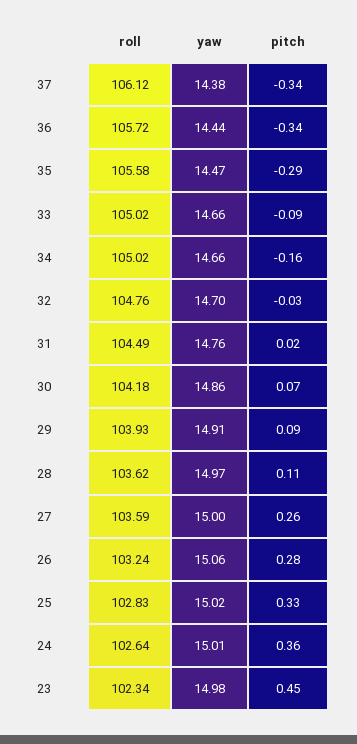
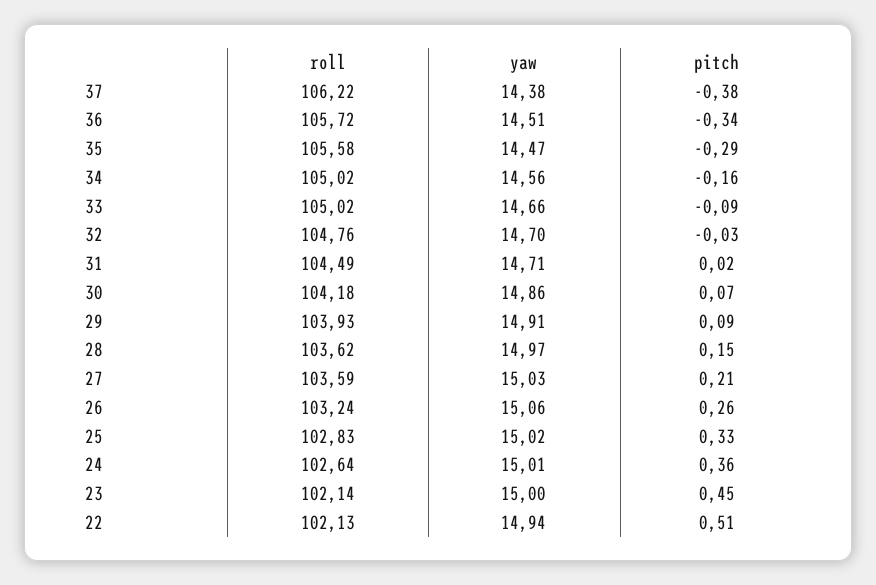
  {
    "roll": {
-     "37": 106.12,
+     "37": 106.22,
      "36": 105.72,
      "35": 105.58,
      "33": 105.02,
      "34": 105.02,
      "32": 104.76,
      "31": 104.49,
      "30": 104.18,
      "29": 103.93,
      "28": 103.62,
      "27": 103.59,
      "26": 103.24,
      "25": 102.83,
      "24": 102.64,
-     "23": 102.34
+     "23": 102.14,
+     "22": 102.13
    },
    "yaw": {
      "37": 14.38,
-     "36": 14.44,
+     "36": 14.51,
      "35": 14.47,
      "33": 14.66,
-     "34": 14.66,
+     "34": 14.56,
      "32": 14.7,
-     "31": 14.76,
+     "31": 14.71,
      "30": 14.86,
      "29": 14.91,
      "28": 14.97,
-     "27": 15,
+     "27": 15.03,
      "26": 15.06,
      "25": 15.02,
      "24": 15.01,
-     "23": 14.98
+     "23": 15,
+     "22": 14.94
    },
    "pitch": {
-     "37": -0.34,
+     "37": -0.38,
      "36": -0.34,
      "35": -0.29,
      "33": -0.09,
      "34": -0.16,
      "32": -0.03,
      "31": 0.02,
      "30": 0.07,
      "29": 0.09,
-     "28": 0.11,
+     "28": 0.15,
-     "27": 0.26,
+     "27": 0.21,
-     "26": 0.28,
+     "26": 0.26,
      "25": 0.33,
      "24": 0.36,
-     "23": 0.45
+     "23": 0.45,
+     "22": 0.51
    }
  }

